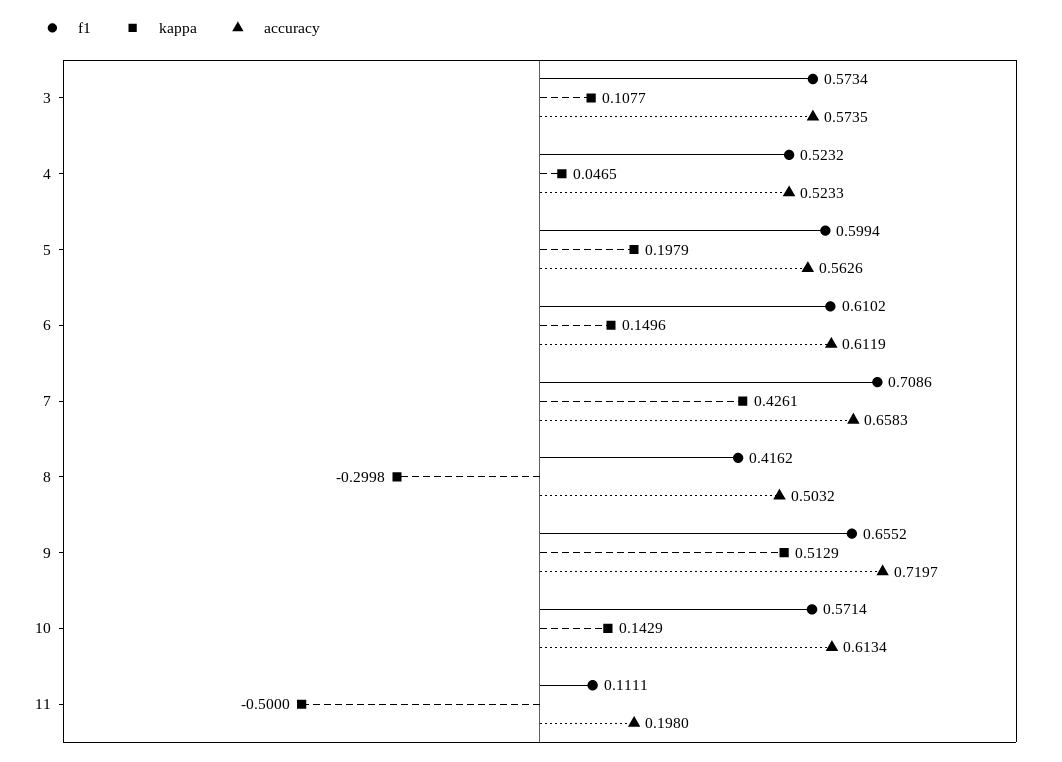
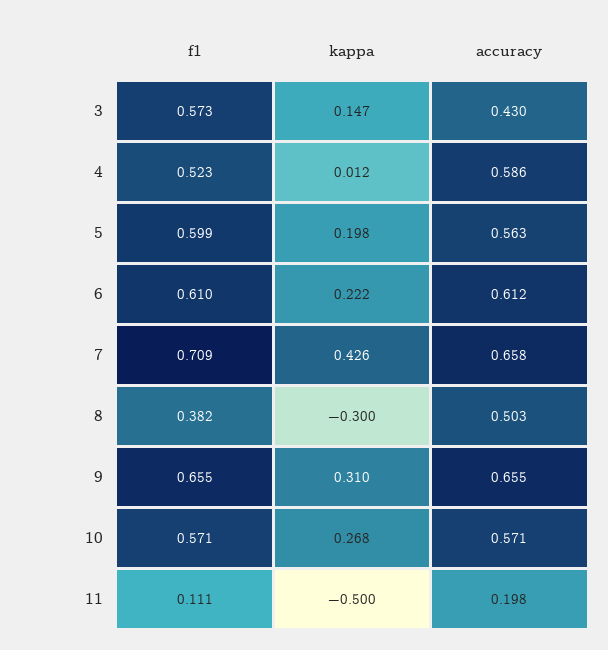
  {
    "f1": {
      "3": 0.5734,
      "4": 0.5232,
      "5": 0.5994,
      "6": 0.6102,
      "7": 0.7086,
-     "8": 0.4162,
+     "8": 0.382,
      "9": 0.6552,
      "10": 0.5714,
      "11": 0.1111
    },
    "kappa": {
-     "3": 0.1077,
+     "3": 0.147,
-     "4": 0.0465,
+     "4": 0.012,
      "5": 0.1979,
-     "6": 0.1496,
+     "6": 0.222,
      "7": 0.4261,
      "8": -0.2998,
-     "9": 0.5129,
+     "9": 0.31,
-     "10": 0.1429,
+     "10": 0.268,
      "11": -0.5
    },
    "accuracy": {
-     "3": 0.5735,
+     "3": 0.43,
-     "4": 0.5233,
+     "4": 0.586,
      "5": 0.5626,
      "6": 0.6119,
      "7": 0.6583,
      "8": 0.5032,
-     "9": 0.7197,
+     "9": 0.655,
-     "10": 0.6134,
+     "10": 0.571,
      "11": 0.198
    }
  }

